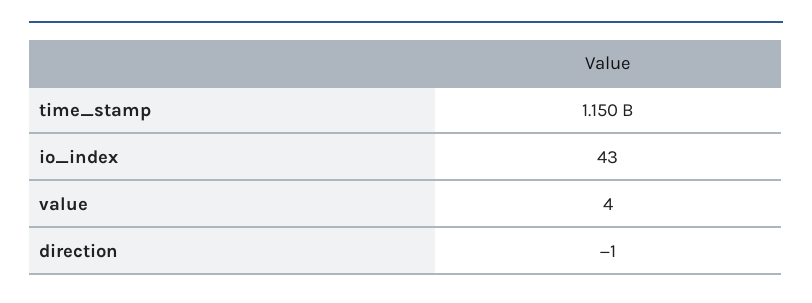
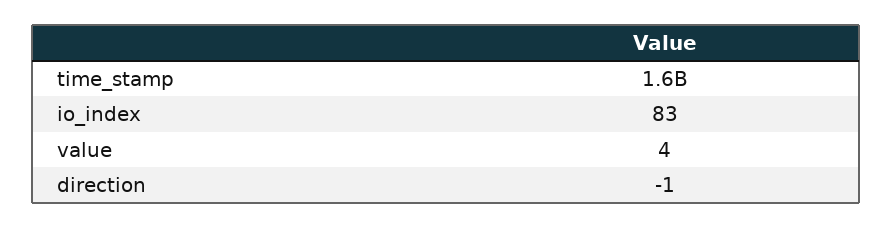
  {
-   "time_stamp": 1150000000,
+   "time_stamp": 1600000000,
-   "io_index": 43,
+   "io_index": 83,
    "value": 4,
    "direction": -1
  }

